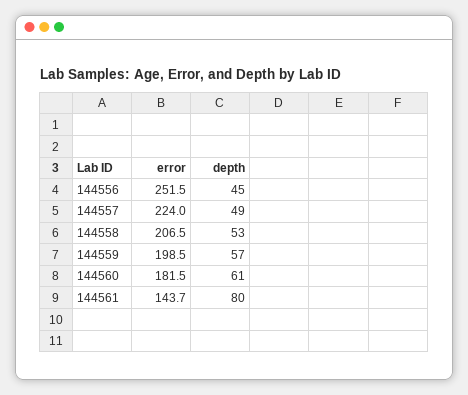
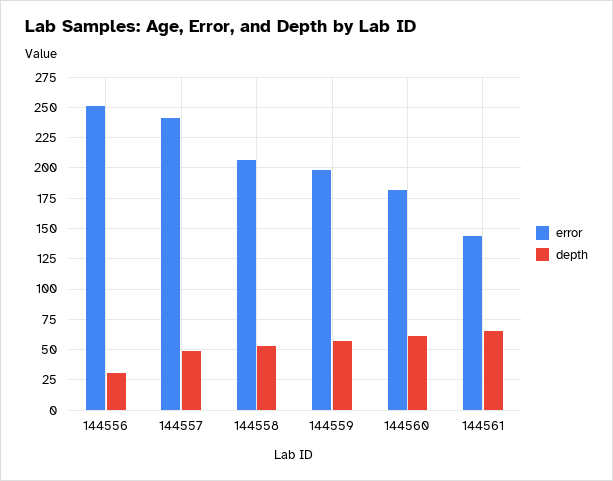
  {
    "error": {
      "144556": 251.5,
-     "144557": 224,
+     "144557": 240,
      "144558": 206.5,
      "144559": 198.5,
      "144560": 181.5,
      "144561": 143.7
    },
    "depth": {
-     "144556": 45,
+     "144556": 30,
      "144557": 49,
      "144558": 53,
      "144559": 57,
      "144560": 61,
-     "144561": 80
+     "144561": 65
    }
  }

